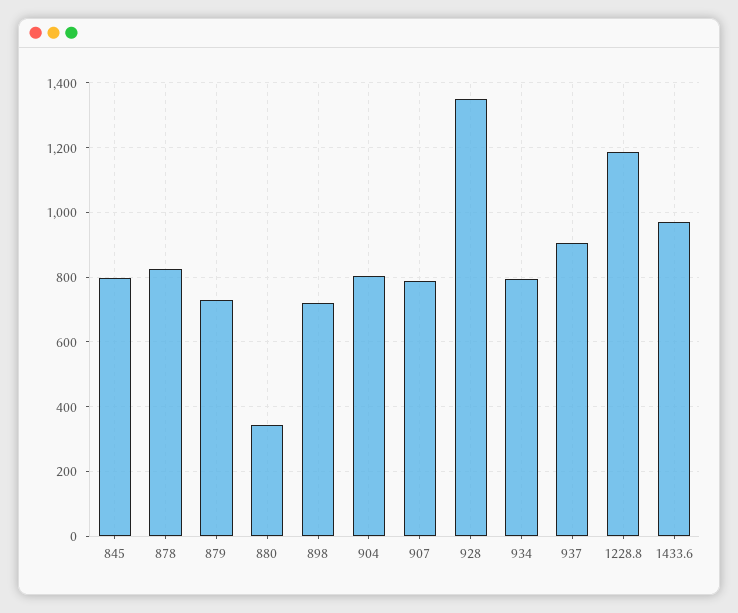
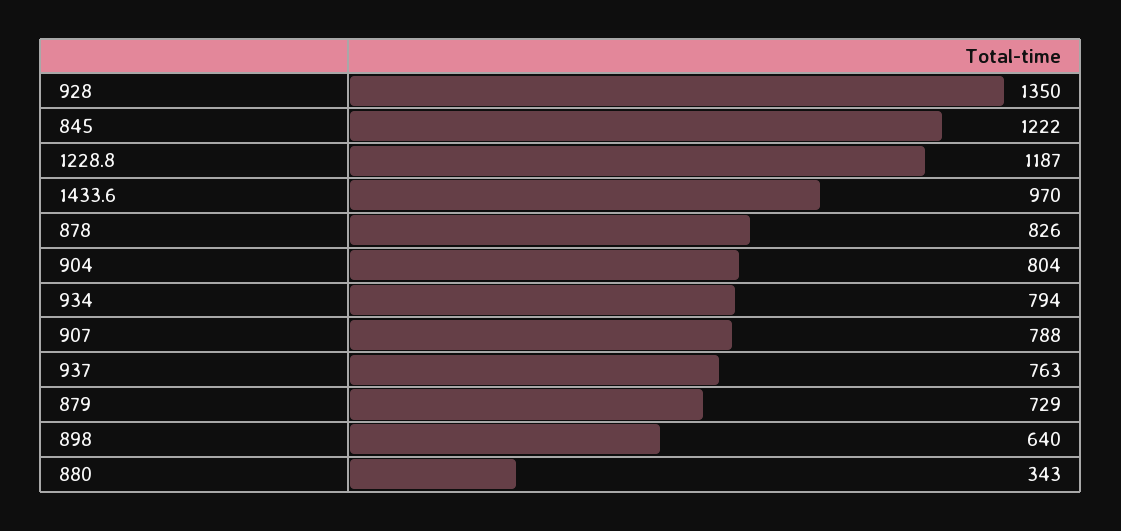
  {
-   "845": 800,
+   "845": 1222,
    "878": 826,
    "879": 729,
    "880": 343,
-   "898": 720,
+   "898": 640,
    "904": 804,
    "907": 788,
    "928": 1350,
    "934": 794,
-   "937": 900,
+   "937": 763,
    "1228.8": 1187,
    "1433.6": 970
  }

